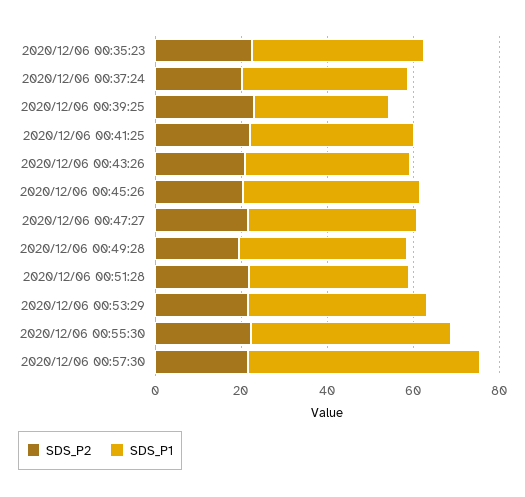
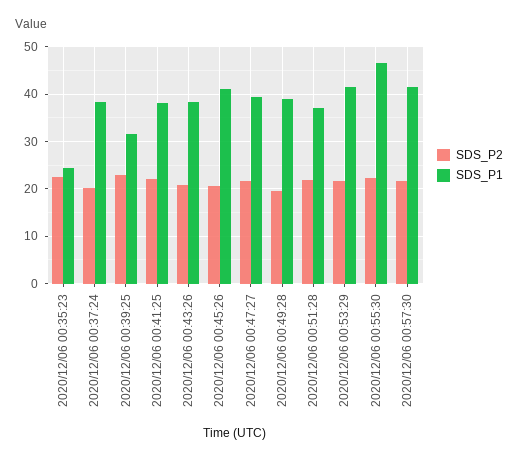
  {
    "SDS_P2": {
      "2020/12/06 00:35:23": 22,
      "2020/12/06 00:37:24": 20,
      "2020/12/06 00:39:25": 22,
      "2020/12/06 00:41:25": 22,
      "2020/12/06 00:43:26": 20,
      "2020/12/06 00:45:26": 20,
      "2020/12/06 00:47:27": 22,
      "2020/12/06 00:49:28": 20,
      "2020/12/06 00:51:28": 22,
      "2020/12/06 00:53:29": 22,
      "2020/12/06 00:55:30": 22,
      "2020/12/06 00:57:30": 22
    },
    "SDS_P1": {
-     "2020/12/06 00:35:23": 40,
+     "2020/12/06 00:35:23": 24,
      "2020/12/06 00:37:24": 38,
      "2020/12/06 00:39:25": 32,
      "2020/12/06 00:41:25": 38,
      "2020/12/06 00:43:26": 38,
      "2020/12/06 00:45:26": 42,
      "2020/12/06 00:47:27": 40,
      "2020/12/06 00:49:28": 40,
      "2020/12/06 00:51:28": 38,
      "2020/12/06 00:53:29": 42,
      "2020/12/06 00:55:30": 46,
-     "2020/12/06 00:57:30": 55
+     "2020/12/06 00:57:30": 42
    }
  }

